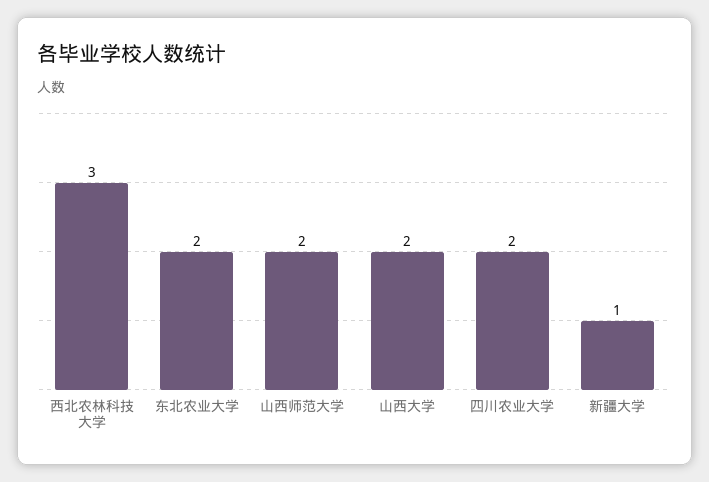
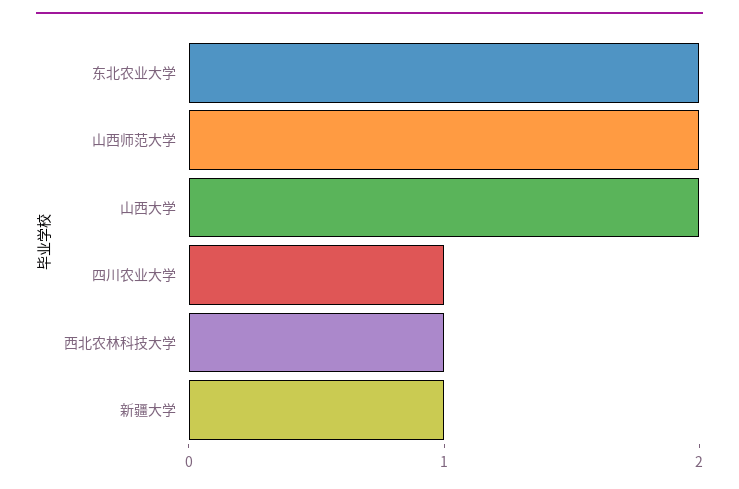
  {
-   "西北农林科技大学": 3,
+   "西北农林科技大学": 1,
    "东北农业大学": 2,
    "山西师范大学": 2,
    "山西大学": 2,
-   "四川农业大学": 2,
+   "四川农业大学": 1,
    "新疆大学": 1
  }

